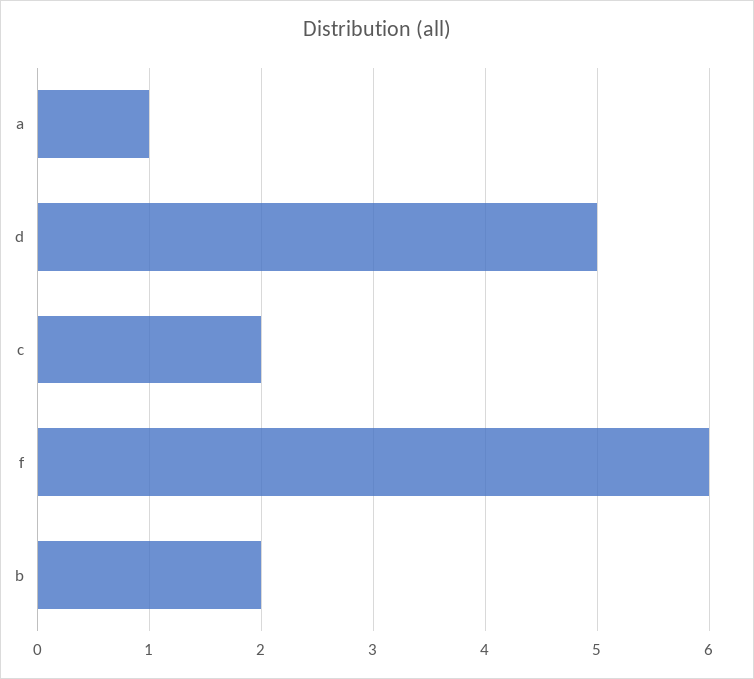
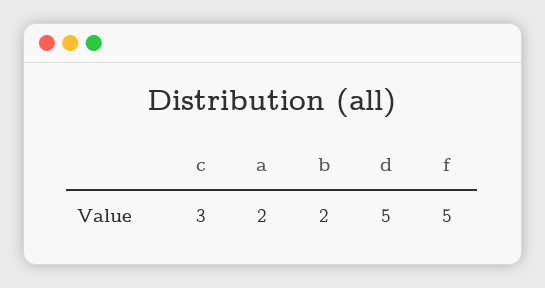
  {
-   "a": 1,
+   "a": 2,
    "d": 5,
-   "c": 2,
+   "c": 3,
-   "f": 6,
+   "f": 5,
    "b": 2
  }

